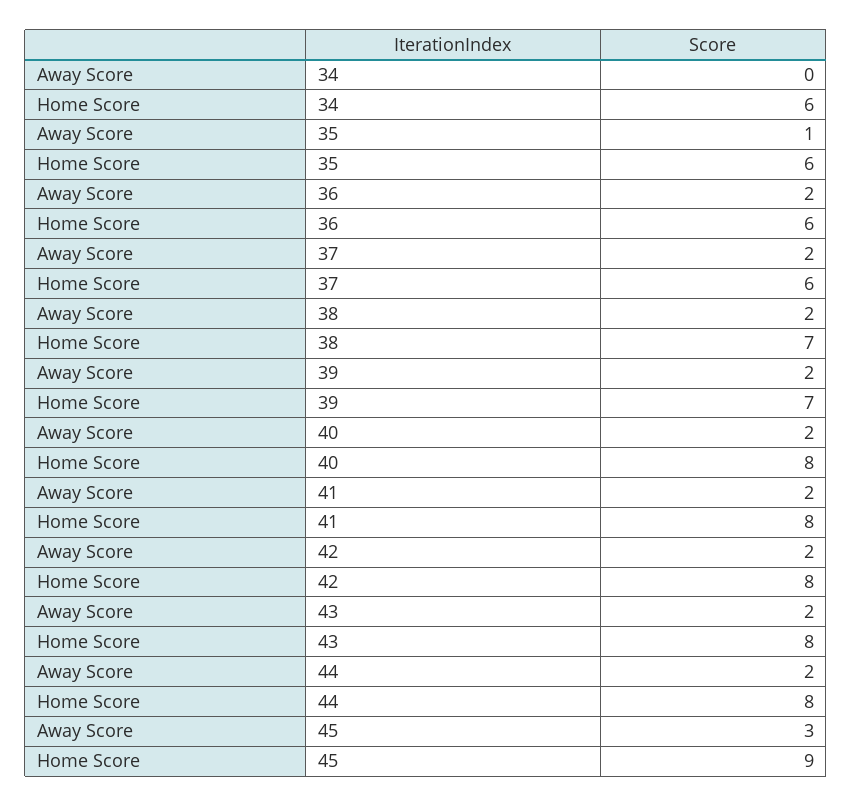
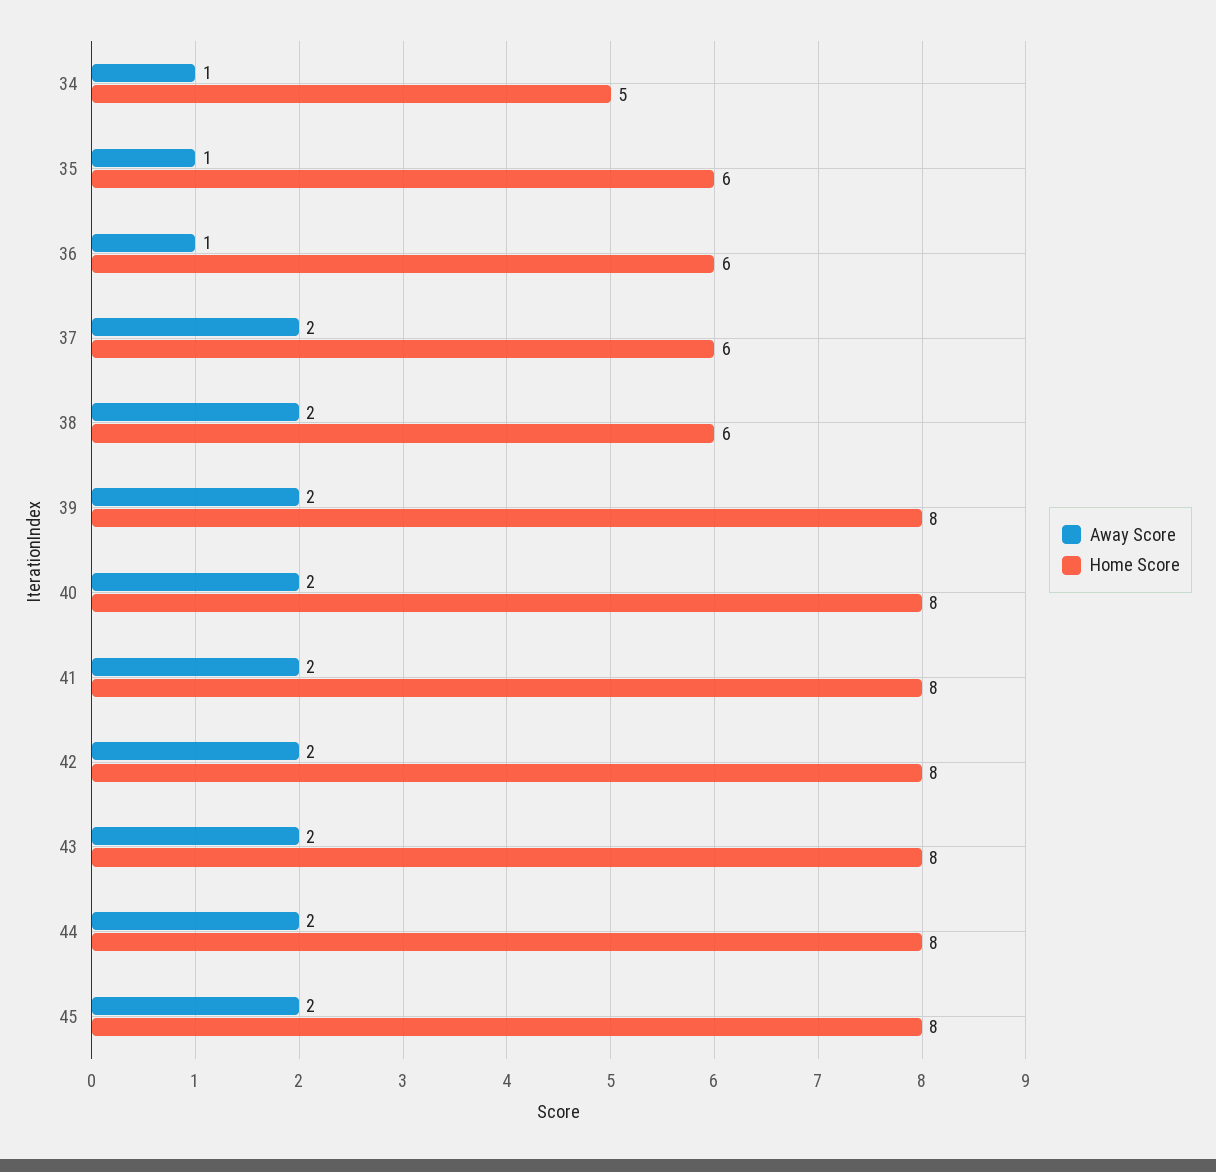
  {
    "Away Score": {
-     "34": 0,
+     "34": 1,
      "35": 1,
-     "36": 2,
+     "36": 1,
      "37": 2,
      "38": 2,
      "39": 2,
      "40": 2,
      "41": 2,
      "42": 2,
      "43": 2,
      "44": 2,
-     "45": 3
+     "45": 2
    },
    "Home Score": {
-     "34": 6,
+     "34": 5,
      "35": 6,
      "36": 6,
      "37": 6,
-     "38": 7,
+     "38": 6,
-     "39": 7,
+     "39": 8,
      "40": 8,
      "41": 8,
      "42": 8,
      "43": 8,
      "44": 8,
-     "45": 9
+     "45": 8
    }
  }

